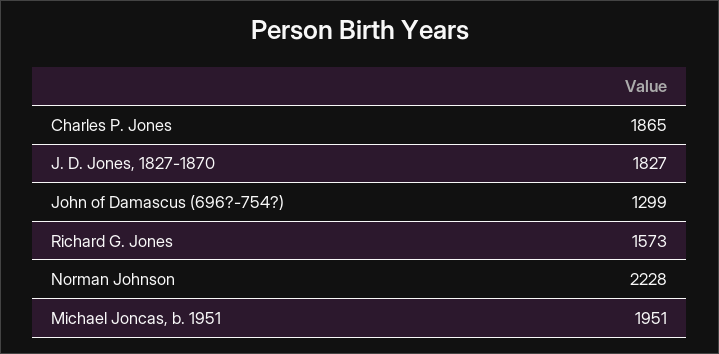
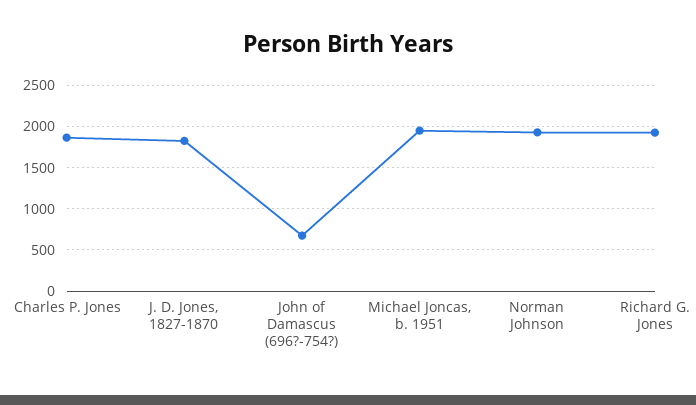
  {
    "Charles P. Jones": 1865,
    "J. D. Jones, 1827-1870": 1827,
-   "John of Damascus (696?-754?)": 1299,
+   "John of Damascus (696?-754?)": 700,
-   "Richard G. Jones": 1573,
+   "Richard G. Jones": 1900,
-   "Norman Johnson": 2228,
+   "Norman Johnson": 1900,
    "Michael Joncas, b. 1951": 1951
  }

